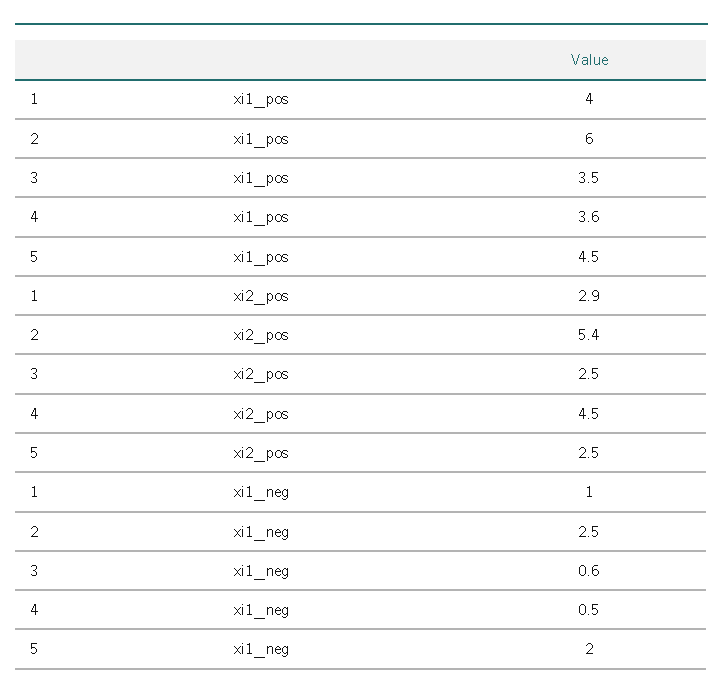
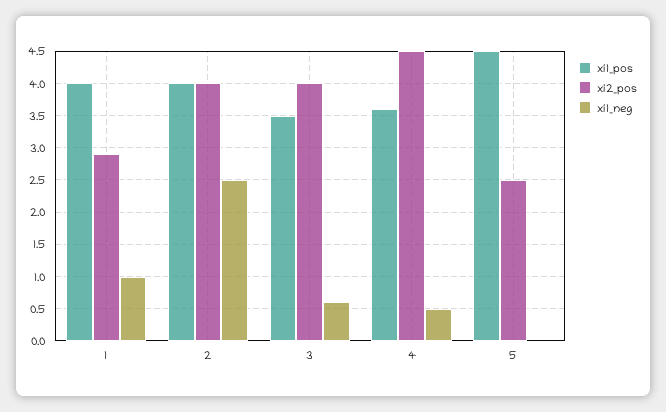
  {
    "xi1_pos": {
      "1": 4,
-     "2": 6,
+     "2": 4,
      "3": 3.5,
      "4": 3.6,
      "5": 4.5
    },
    "xi2_pos": {
      "1": 2.9,
-     "2": 5.4,
+     "2": 4,
-     "3": 2.5,
+     "3": 4,
      "4": 4.5,
      "5": 2.5
    },
    "xi1_neg": {
      "1": 1,
      "2": 2.5,
      "3": 0.6,
      "4": 0.5,
-     "5": 2
+     "5": 0
    }
  }

